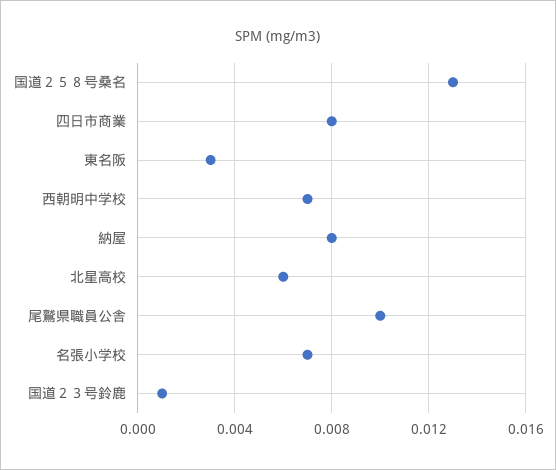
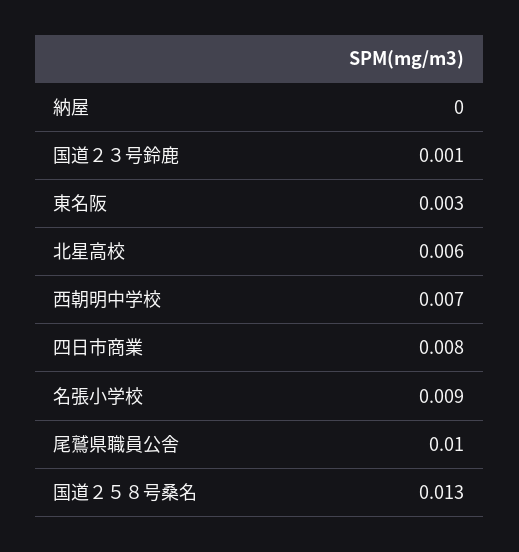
  {
    "国道２５８号桑名": 0.013,
    "四日市商業": 0.008,
    "東名阪": 0.003,
    "西朝明中学校": 0.007,
-   "納屋": 0.008,
+   "納屋": 0,
    "北星高校": 0.006,
    "尾鷲県職員公舎": 0.01,
-   "名張小学校": 0.007,
+   "名張小学校": 0.009,
    "国道２３号鈴鹿": 0.001
  }

